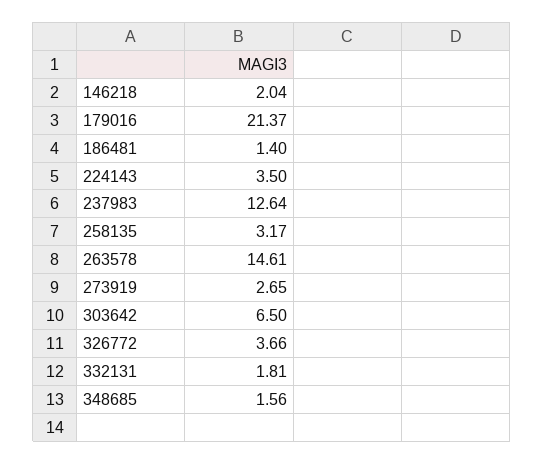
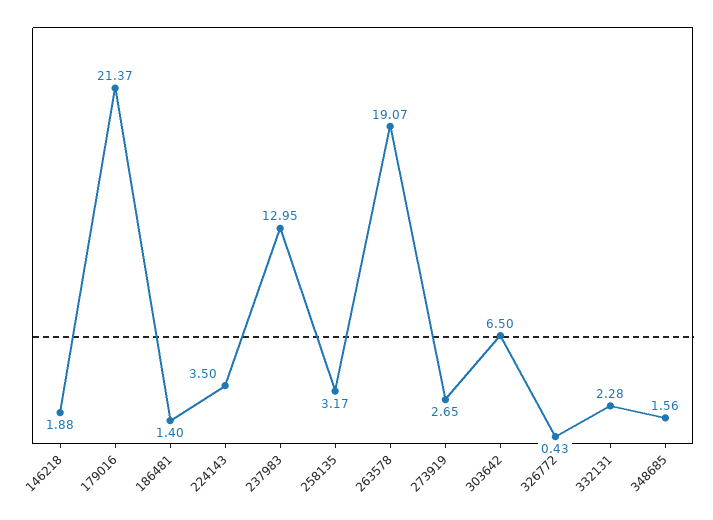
  {
-   "146218": 2.04,
+   "146218": 1.88,
    "179016": 21.37,
    "186481": 1.4,
    "224143": 3.5,
-   "237983": 12.64,
+   "237983": 12.95,
    "258135": 3.17,
-   "263578": 14.61,
+   "263578": 19.07,
    "273919": 2.65,
    "303642": 6.5,
-   "326772": 3.66,
+   "326772": 0.43,
-   "332131": 1.81,
+   "332131": 2.28,
    "348685": 1.56
  }

